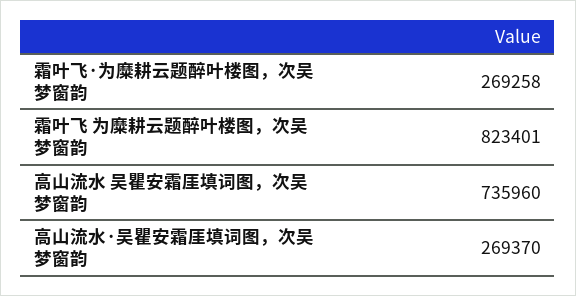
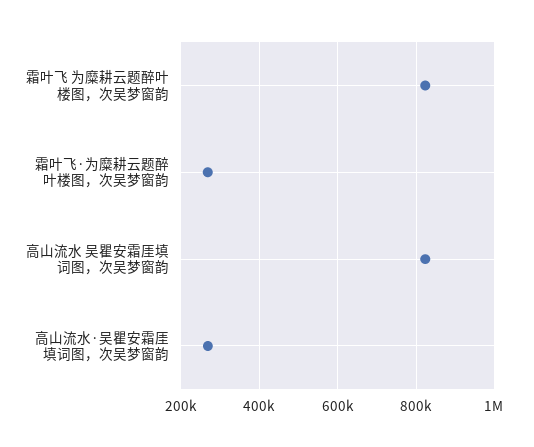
  {
    "霜叶飞·为糜耕云题醉叶楼图，次吴梦窗韵": 269258,
    "霜叶飞 为糜耕云题醉叶楼图，次吴梦窗韵": 823401,
-   "高山流水 吴瞿安霜厓填词图，次吴梦窗韵": 735960,
+   "高山流水 吴瞿安霜厓填词图，次吴梦窗韵": 820000,
    "高山流水·吴瞿安霜厓填词图，次吴梦窗韵": 269370
  }

